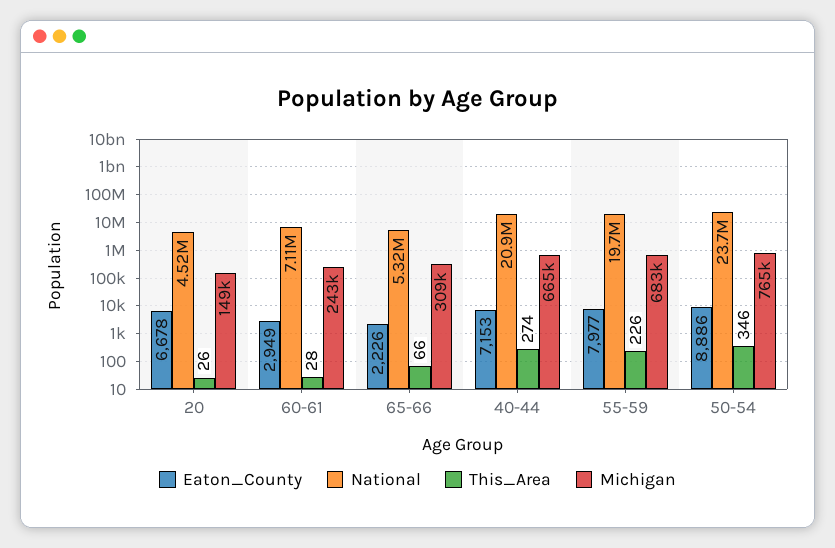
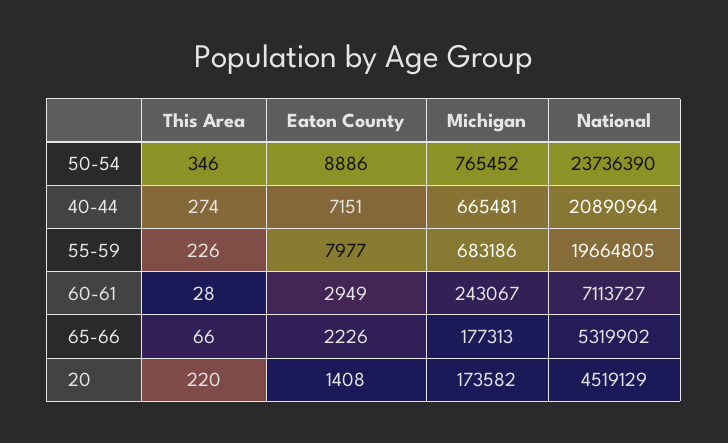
  {
    "Eaton_County": {
-     "20": 6678,
+     "20": 1408,
      "60-61": 2949,
      "65-66": 2226,
-     "40-44": 7153,
+     "40-44": 7151,
      "55-59": 7977,
      "50-54": 8886
    },
    "National": {
      "20": 4519129,
      "60-61": 7113727,
      "65-66": 5319902,
      "40-44": 20890964,
      "55-59": 19664805,
      "50-54": 23736390
    },
    "This_Area": {
-     "20": 26,
+     "20": 220,
      "60-61": 28,
      "65-66": 66,
      "40-44": 274,
      "55-59": 226,
      "50-54": 346
    },
    "Michigan": {
-     "20": 149000,
+     "20": 173582,
      "60-61": 243067,
-     "65-66": 309000,
+     "65-66": 177313,
      "40-44": 665481,
      "55-59": 683186,
      "50-54": 765452
    }
  }

